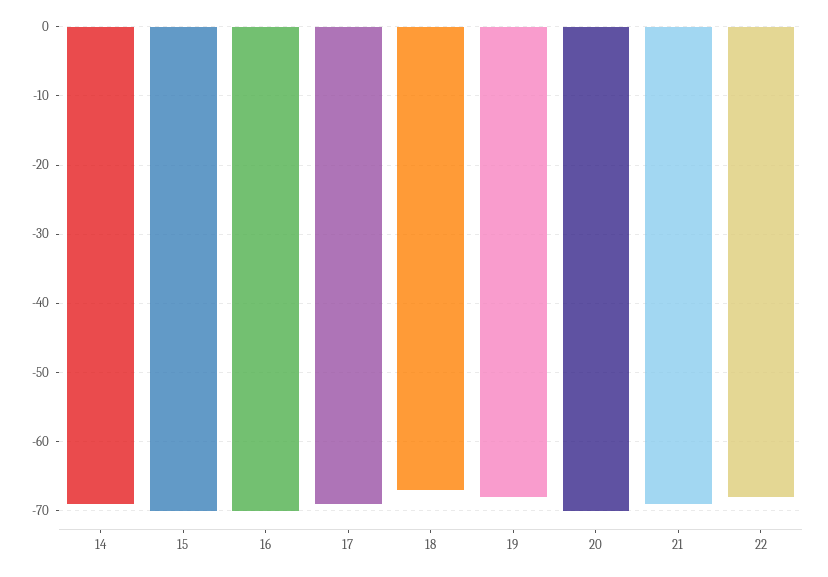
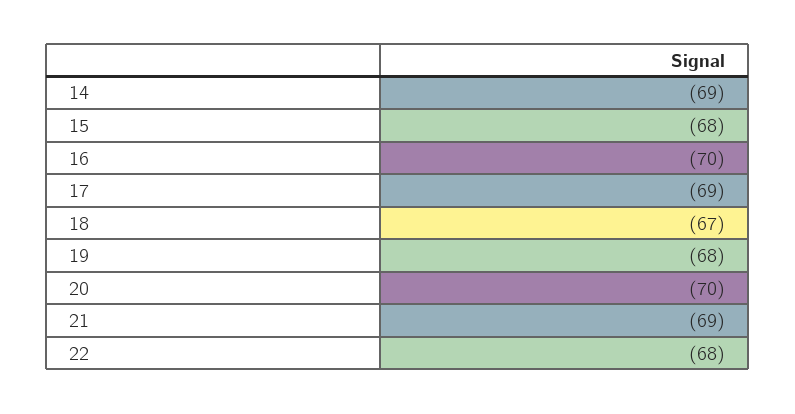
  {
    "14": -69,
-   "15": -70,
+   "15": -68,
    "16": -70,
    "17": -69,
    "18": -67,
    "19": -68,
    "20": -70,
    "21": -69,
    "22": -68
  }

